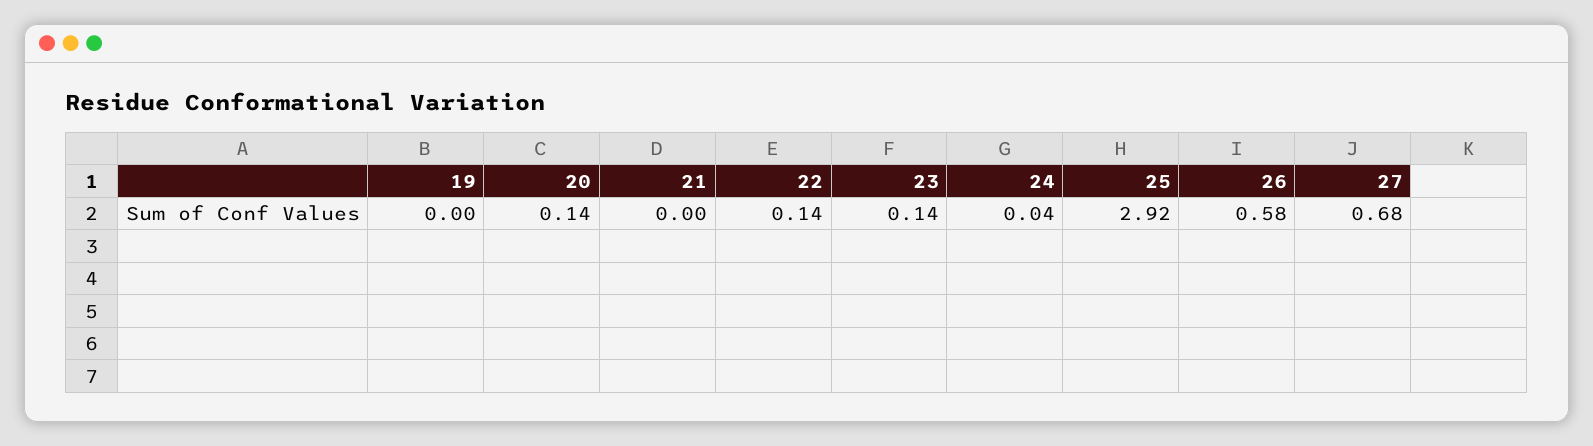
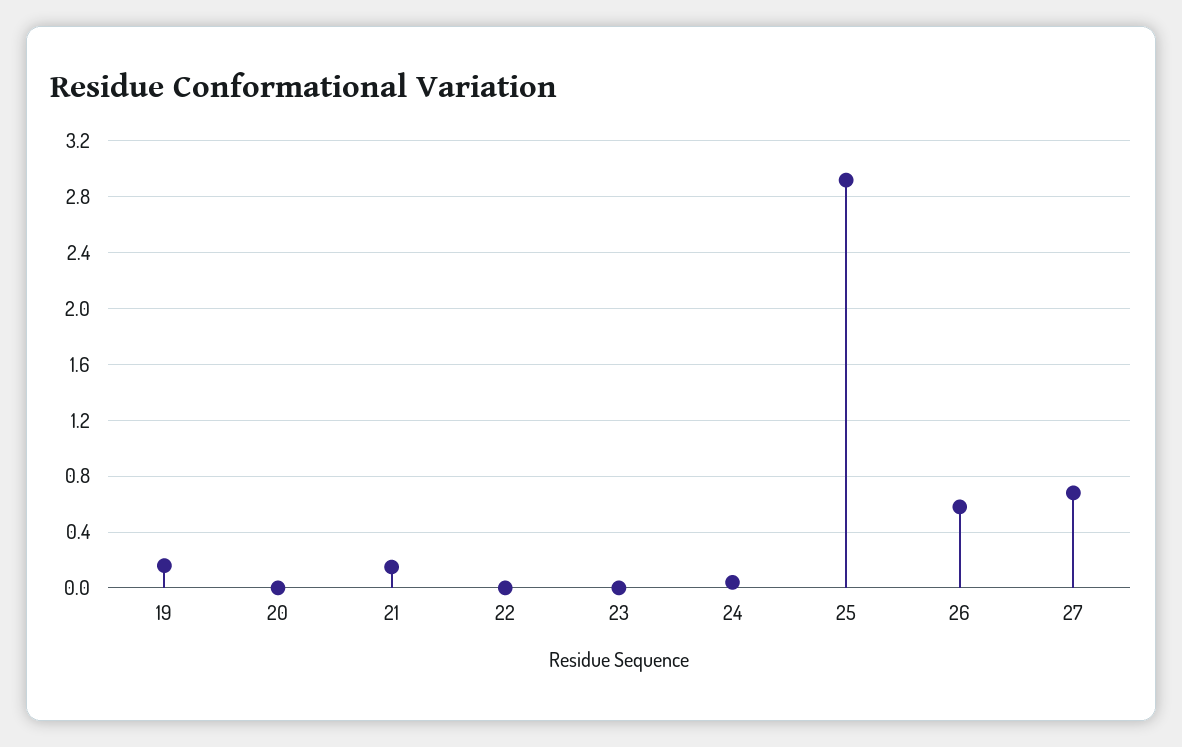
  {
-   "19": 0,
+   "19": 0.15,
-   "20": 0.14,
+   "20": 0,
-   "21": 0,
+   "21": 0.15,
-   "22": 0.14,
+   "22": 0,
-   "23": 0.14,
+   "23": 0,
    "24": 0.04,
    "25": 2.92,
    "26": 0.58,
    "27": 0.68
  }

